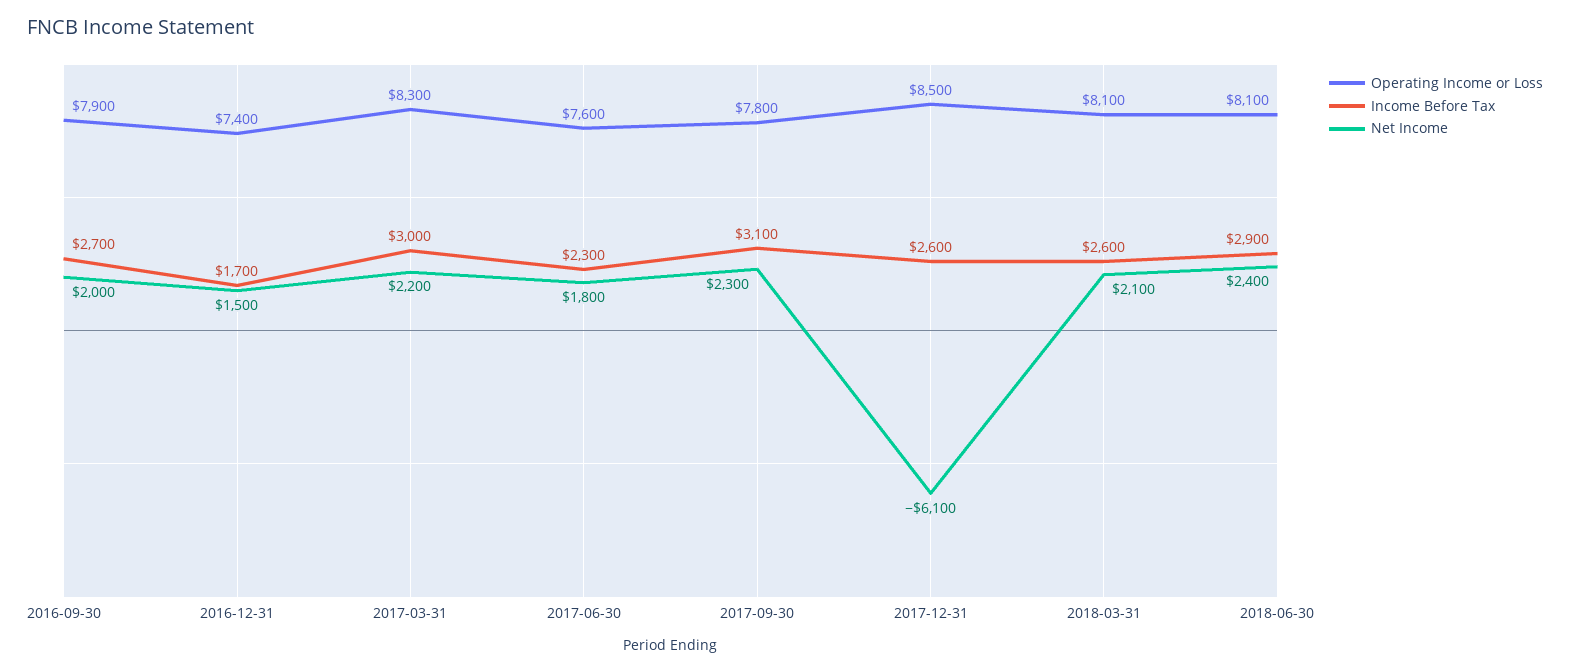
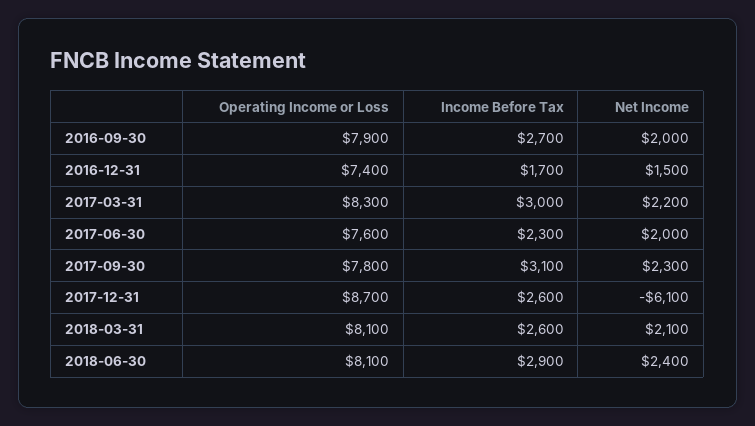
  {
    "Operating Income or Loss": {
      "2016-09-30": 7900,
      "2016-12-31": 7400,
      "2017-03-31": 8300,
      "2017-06-30": 7600,
      "2017-09-30": 7800,
-     "2017-12-31": 8500,
+     "2017-12-31": 8700,
      "2018-03-31": 8100,
      "2018-06-30": 8100
    },
    "Income Before Tax": {
      "2016-09-30": 2700,
      "2016-12-31": 1700,
      "2017-03-31": 3000,
      "2017-06-30": 2300,
      "2017-09-30": 3100,
      "2017-12-31": 2600,
      "2018-03-31": 2600,
      "2018-06-30": 2900
    },
    "Net Income": {
      "2016-09-30": 2000,
      "2016-12-31": 1500,
      "2017-03-31": 2200,
-     "2017-06-30": 1800,
+     "2017-06-30": 2000,
      "2017-09-30": 2300,
      "2017-12-31": -6100,
      "2018-03-31": 2100,
      "2018-06-30": 2400
    }
  }

